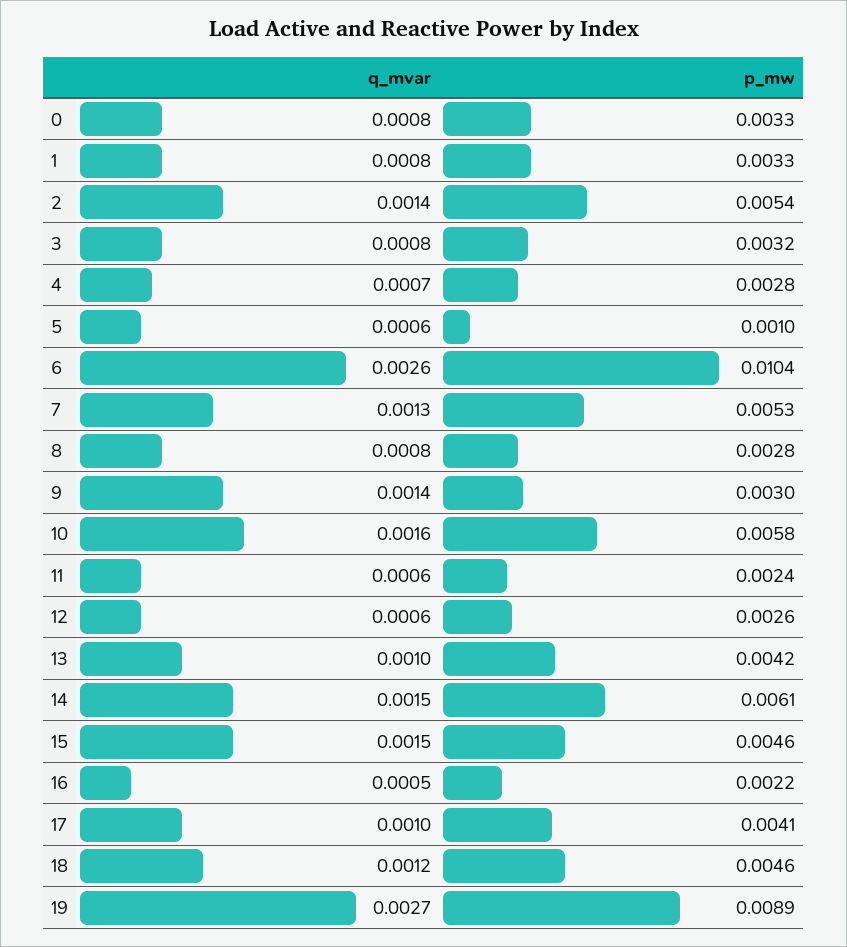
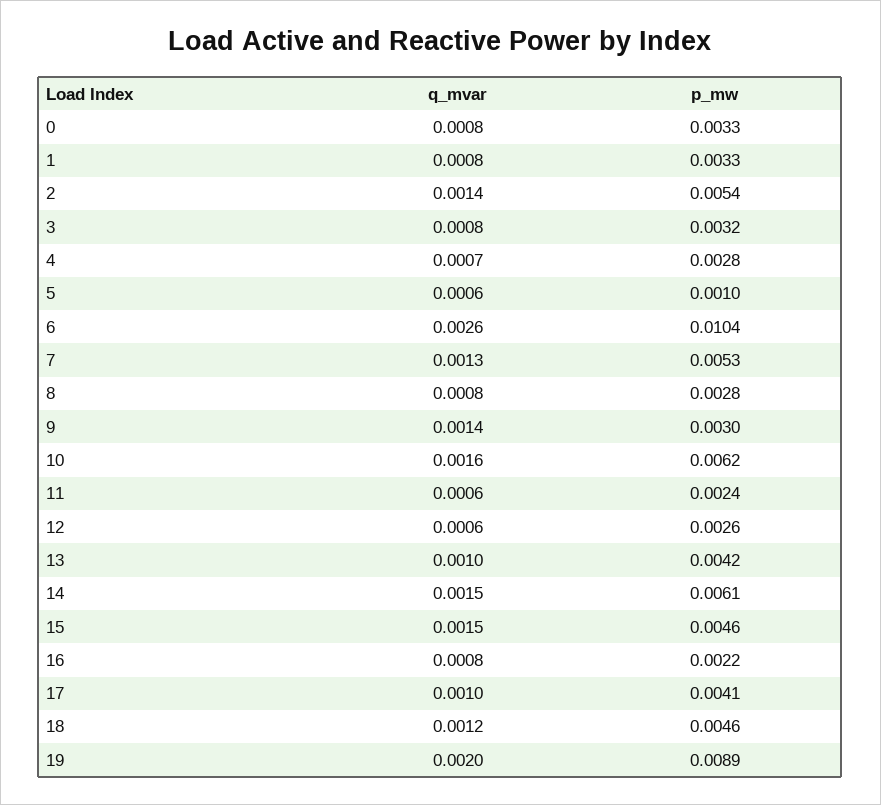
  {
    "q_mvar": {
      "0": 0.0008,
      "1": 0.0008,
      "2": 0.0014,
      "3": 0.0008,
      "4": 0.0007,
      "5": 0.0006,
      "6": 0.0026,
      "7": 0.0013,
      "8": 0.0008,
      "9": 0.0014,
      "10": 0.0016,
      "11": 0.0006,
      "12": 0.0006,
      "13": 0.001,
      "14": 0.0015,
      "15": 0.0015,
-     "16": 0.0005,
+     "16": 0.0008,
      "17": 0.001,
      "18": 0.0012,
-     "19": 0.0027
+     "19": 0.002
    },
    "p_mw": {
      "0": 0.0033,
      "1": 0.0033,
      "2": 0.0054,
      "3": 0.0032,
      "4": 0.0028,
      "5": 0.001,
      "6": 0.0104,
      "7": 0.0053,
      "8": 0.0028,
      "9": 0.003,
-     "10": 0.0058,
+     "10": 0.0062,
      "11": 0.0024,
      "12": 0.0026,
      "13": 0.0042,
      "14": 0.0061,
      "15": 0.0046,
      "16": 0.0022,
      "17": 0.0041,
      "18": 0.0046,
      "19": 0.0089
    }
  }

